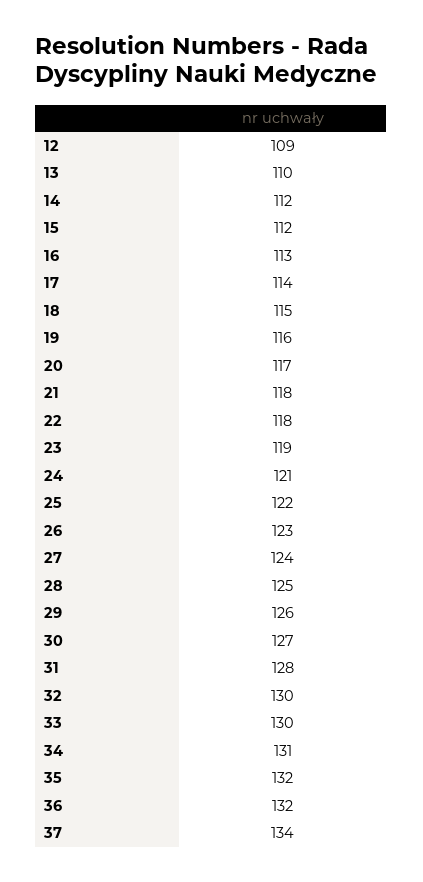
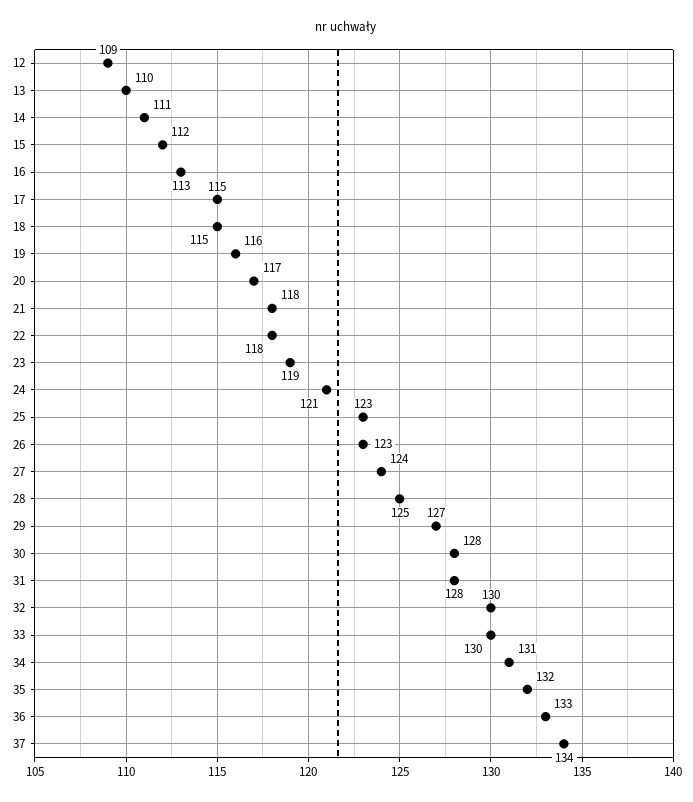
  {
    "12": 109,
    "13": 110,
-   "14": 112,
+   "14": 111,
    "15": 112,
    "16": 113,
-   "17": 114,
+   "17": 115,
    "18": 115,
    "19": 116,
    "20": 117,
    "21": 118,
    "22": 118,
    "23": 119,
    "24": 121,
-   "25": 122,
+   "25": 123,
    "26": 123,
    "27": 124,
    "28": 125,
-   "29": 126,
+   "29": 127,
-   "30": 127,
+   "30": 128,
    "31": 128,
    "32": 130,
    "33": 130,
    "34": 131,
    "35": 132,
-   "36": 132,
+   "36": 133,
    "37": 134
  }

